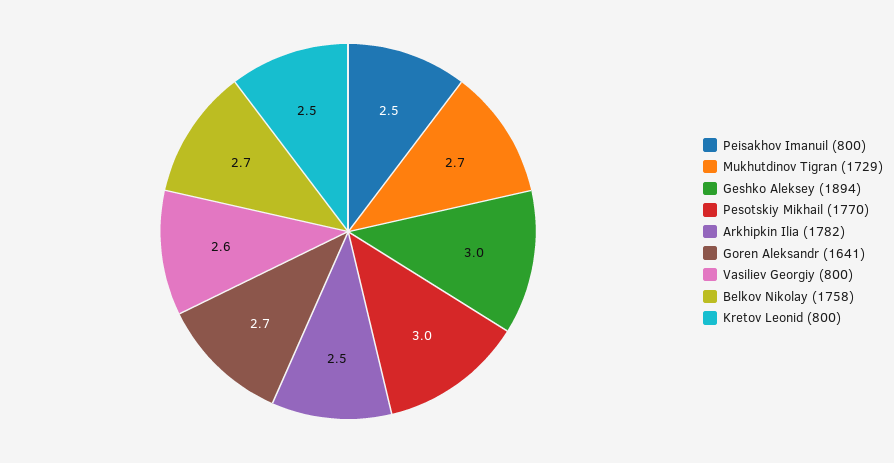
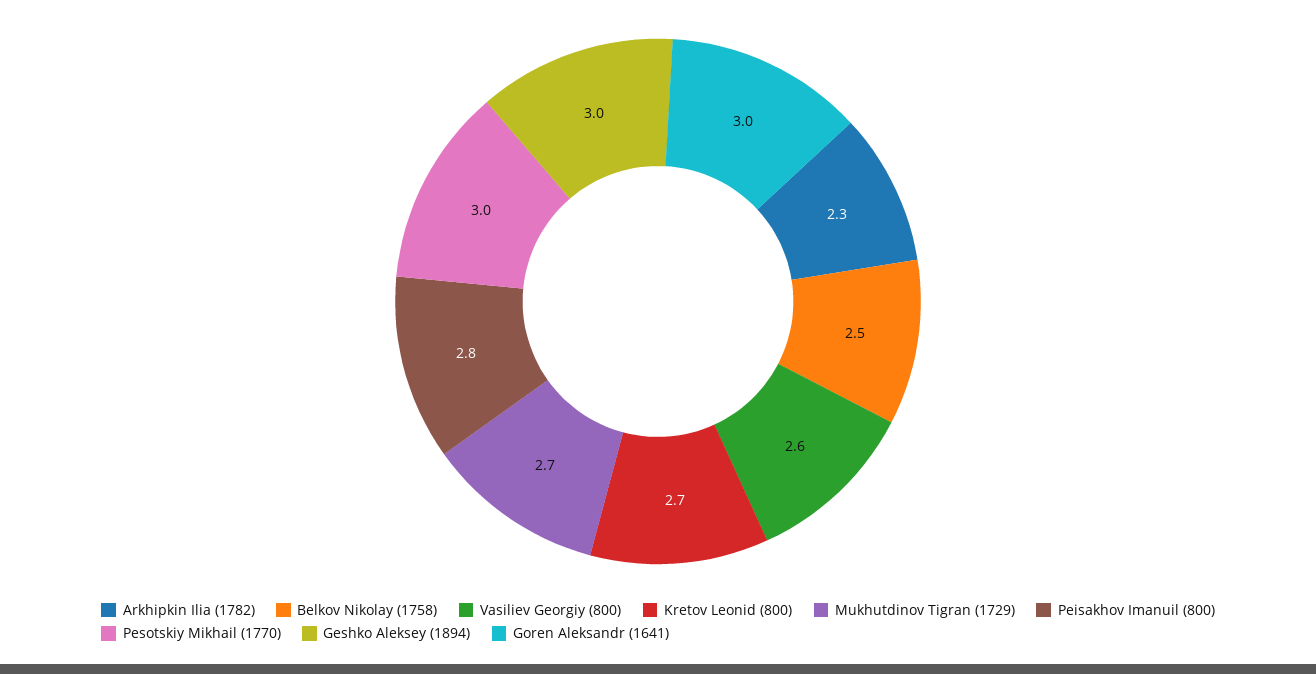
  {
-   "Peisakhov Imanuil (800)": 2.5,
+   "Peisakhov Imanuil (800)": 2.8,
    "Mukhutdinov Tigran (1729)": 2.7,
    "Geshko Aleksey (1894)": 3,
    "Pesotskiy Mikhail (1770)": 3,
-   "Arkhipkin Ilia (1782)": 2.5,
+   "Arkhipkin Ilia (1782)": 2.3,
-   "Goren Aleksandr (1641)": 2.7,
+   "Goren Aleksandr (1641)": 3,
    "Vasiliev Georgiy (800)": 2.6,
-   "Belkov Nikolay (1758)": 2.7,
+   "Belkov Nikolay (1758)": 2.5,
-   "Kretov Leonid (800)": 2.5
+   "Kretov Leonid (800)": 2.7
  }

